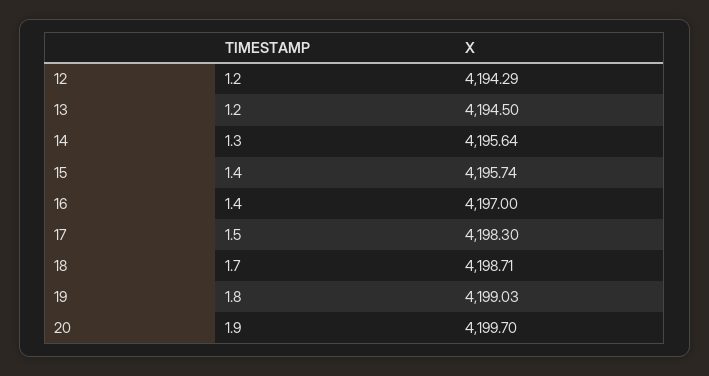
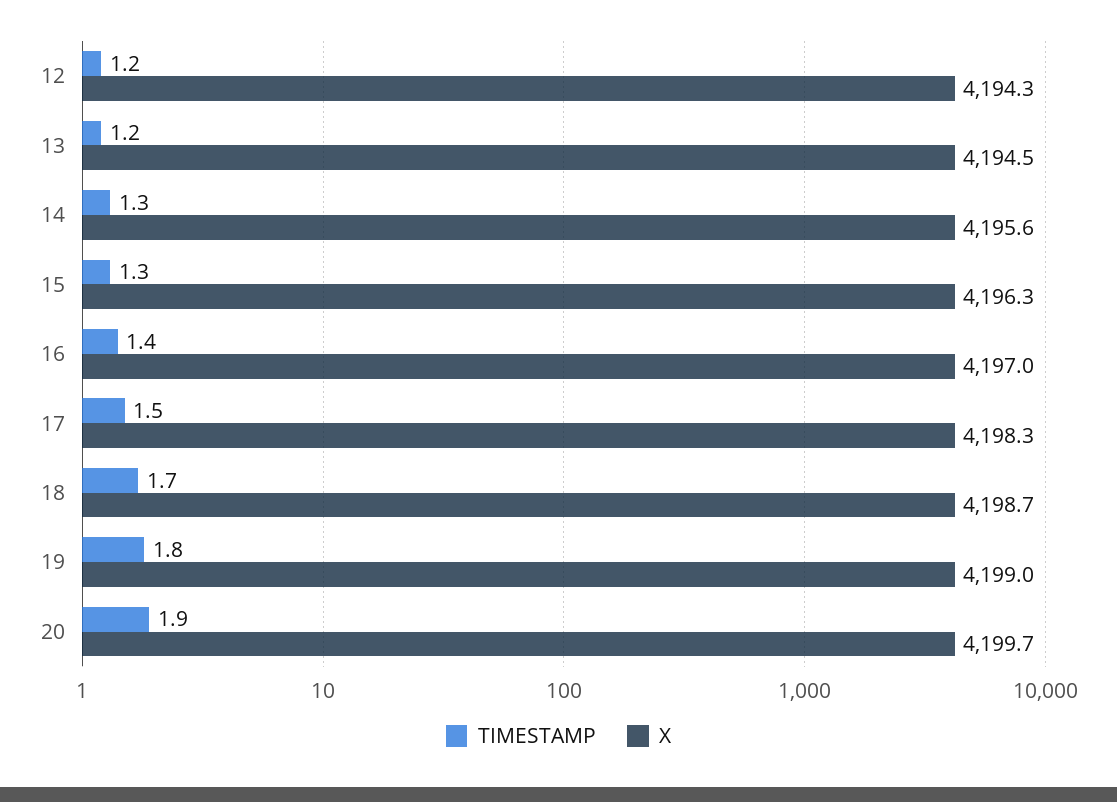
  {
    "TIMESTAMP": {
      "12": 1.2,
      "13": 1.2,
      "14": 1.3,
-     "15": 1.4,
+     "15": 1.3,
      "16": 1.4,
      "17": 1.5,
      "18": 1.7,
      "19": 1.8,
      "20": 1.9
    },
    "X": {
      "12": 4194.29,
      "13": 4194.5,
      "14": 4195.64,
-     "15": 4195.74,
+     "15": 4196.3,
      "16": 4197,
      "17": 4198.3,
      "18": 4198.71,
      "19": 4199.03,
      "20": 4199.7
    }
  }

